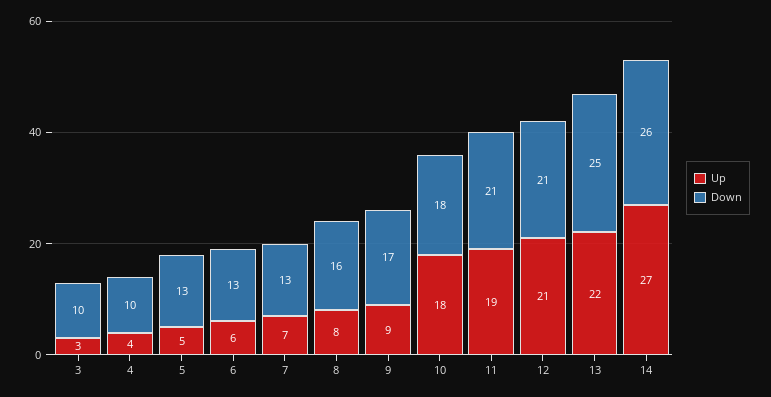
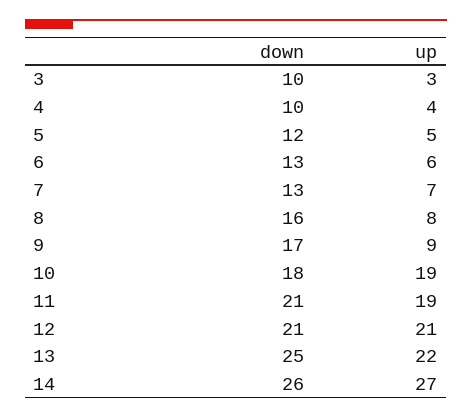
  {
    "Up": {
      "3": 3,
      "4": 4,
      "5": 5,
      "6": 6,
      "7": 7,
      "8": 8,
      "9": 9,
-     "10": 18,
+     "10": 19,
      "11": 19,
      "12": 21,
      "13": 22,
      "14": 27
    },
    "Down": {
      "3": 10,
      "4": 10,
-     "5": 13,
+     "5": 12,
      "6": 13,
      "7": 13,
      "8": 16,
      "9": 17,
      "10": 18,
      "11": 21,
      "12": 21,
      "13": 25,
      "14": 26
    }
  }

